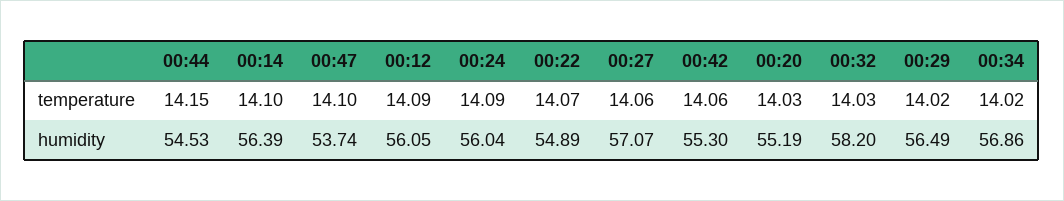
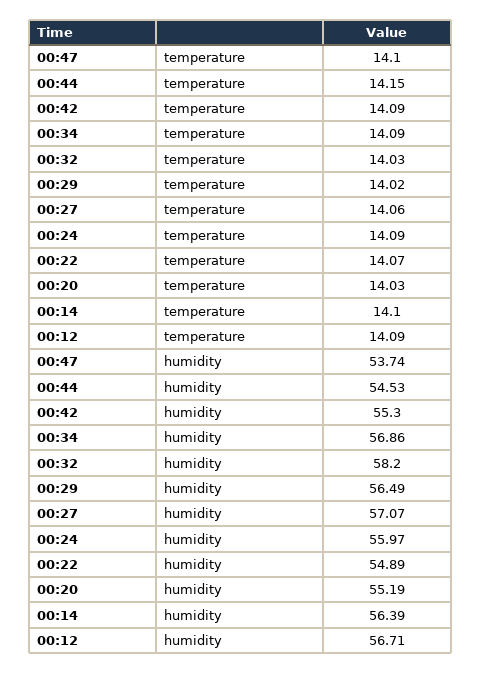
  {
    "00:44": {
      "temperature": 14.15,
      "humidity": 54.53
    },
    "00:14": {
      "temperature": 14.1,
      "humidity": 56.39
    },
    "00:47": {
      "temperature": 14.1,
      "humidity": 53.74
    },
    "00:12": {
      "temperature": 14.09,
-     "humidity": 56.05
+     "humidity": 56.71
    },
    "00:24": {
      "temperature": 14.09,
-     "humidity": 56.04
+     "humidity": 55.97
    },
    "00:22": {
      "temperature": 14.07,
      "humidity": 54.89
    },
    "00:27": {
      "temperature": 14.06,
      "humidity": 57.07
    },
    "00:42": {
-     "temperature": 14.06,
+     "temperature": 14.09,
      "humidity": 55.3
    },
    "00:20": {
      "temperature": 14.03,
      "humidity": 55.19
    },
    "00:32": {
      "temperature": 14.03,
      "humidity": 58.2
    },
    "00:29": {
      "temperature": 14.02,
      "humidity": 56.49
    },
    "00:34": {
-     "temperature": 14.02,
+     "temperature": 14.09,
      "humidity": 56.86
    }
  }

